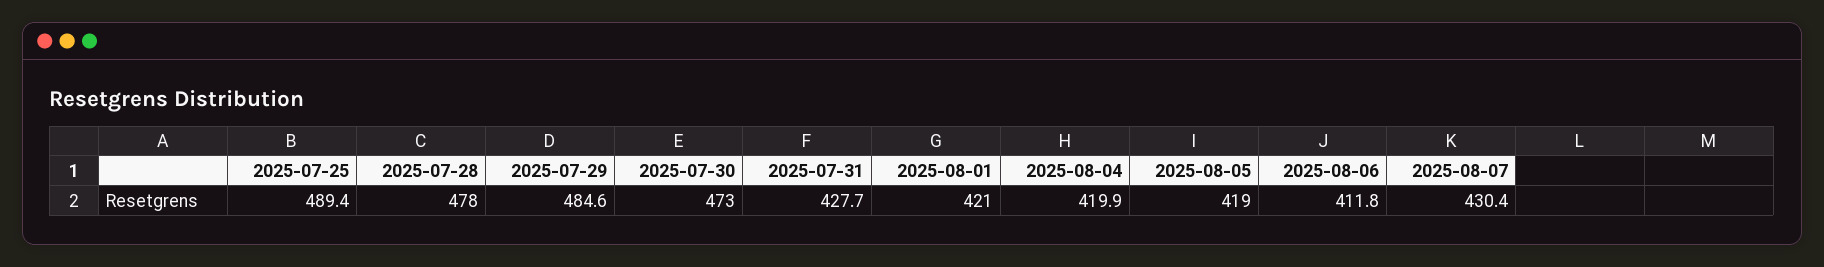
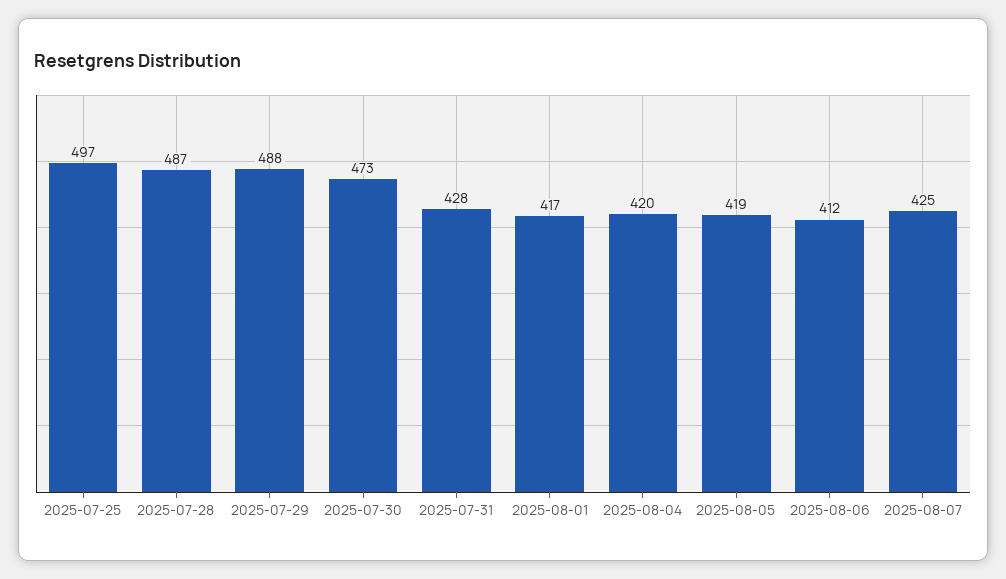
  {
-   "2025-07-25": 489.4,
+   "2025-07-25": 497,
-   "2025-07-28": 478,
+   "2025-07-28": 487,
-   "2025-07-29": 484.6,
+   "2025-07-29": 488,
    "2025-07-30": 473,
    "2025-07-31": 427.7,
-   "2025-08-01": 421,
+   "2025-08-01": 417,
    "2025-08-04": 419.9,
    "2025-08-05": 419,
    "2025-08-06": 411.8,
-   "2025-08-07": 430.4
+   "2025-08-07": 425
  }

